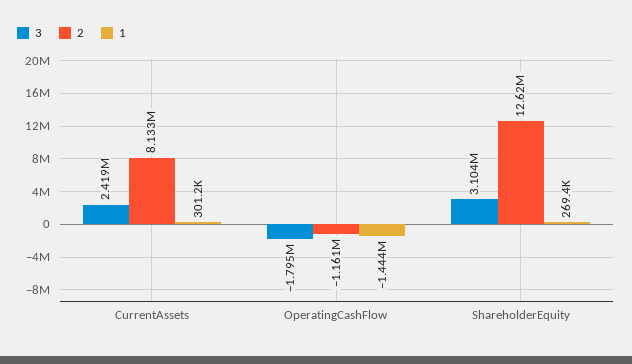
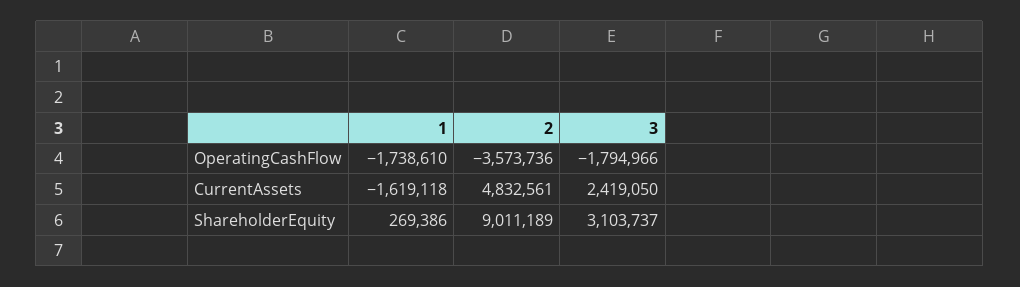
  {
    "3": {
      "CurrentAssets": 2419050,
      "OperatingCashFlow": -1794966,
      "ShareholderEquity": 3103737
    },
    "2": {
-     "CurrentAssets": 8133000,
+     "CurrentAssets": 4832561,
-     "OperatingCashFlow": -1161000,
+     "OperatingCashFlow": -3573736,
-     "ShareholderEquity": 12620000
+     "ShareholderEquity": 9011189
    },
    "1": {
-     "CurrentAssets": 301200,
+     "CurrentAssets": -1619118,
-     "OperatingCashFlow": -1444000,
+     "OperatingCashFlow": -1738610,
      "ShareholderEquity": 269386
    }
  }

